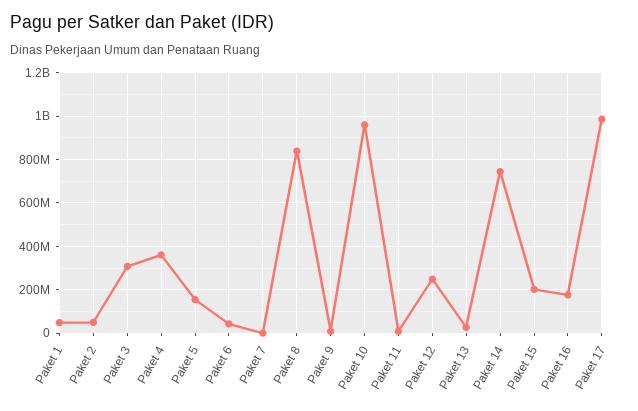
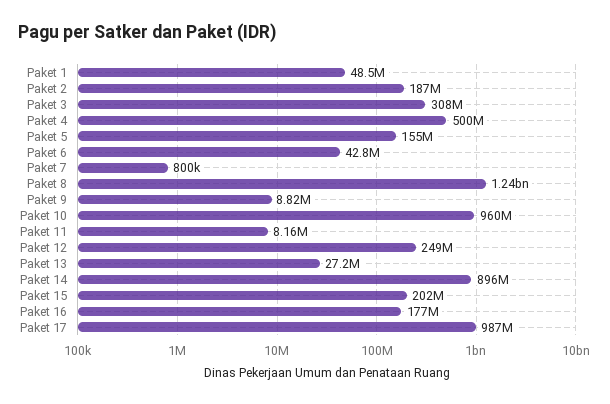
  {
    "Paket 1": 48500000,
-   "Paket 2": 50000000,
+   "Paket 2": 187000000,
    "Paket 3": 308000000,
-   "Paket 4": 350000000,
+   "Paket 4": 500000000,
    "Paket 5": 155000000,
    "Paket 6": 42800000,
    "Paket 7": 800000,
-   "Paket 8": 850000000,
+   "Paket 8": 1240000000,
    "Paket 9": 8820000,
    "Paket 10": 960000000,
    "Paket 11": 8160000,
    "Paket 12": 249000000,
    "Paket 13": 27200000,
-   "Paket 14": 750000000,
+   "Paket 14": 896000000,
    "Paket 15": 202000000,
    "Paket 16": 177000000,
    "Paket 17": 987000000
  }

